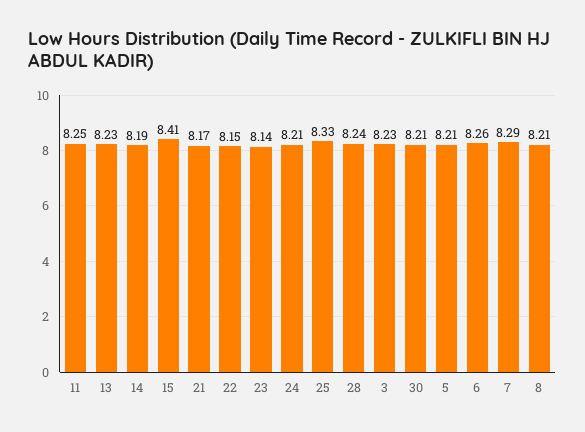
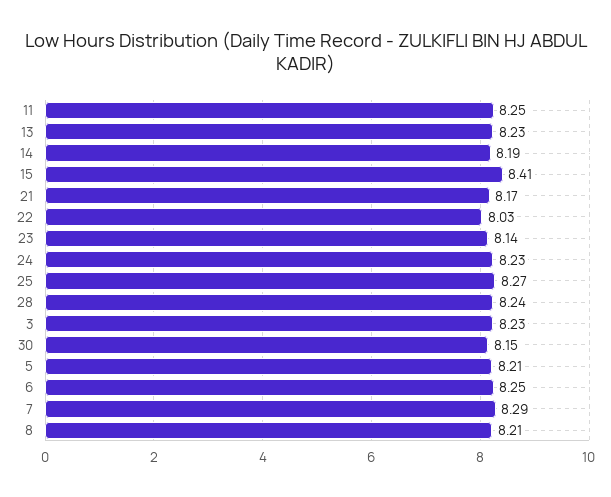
  {
    "11": 8.25,
    "13": 8.23,
    "14": 8.19,
    "15": 8.41,
    "21": 8.17,
-   "22": 8.15,
+   "22": 8.03,
    "23": 8.14,
-   "24": 8.21,
+   "24": 8.23,
-   "25": 8.33,
+   "25": 8.27,
    "28": 8.24,
    "3": 8.23,
-   "30": 8.21,
+   "30": 8.15,
    "5": 8.21,
-   "6": 8.26,
+   "6": 8.25,
    "7": 8.29,
    "8": 8.21
  }

